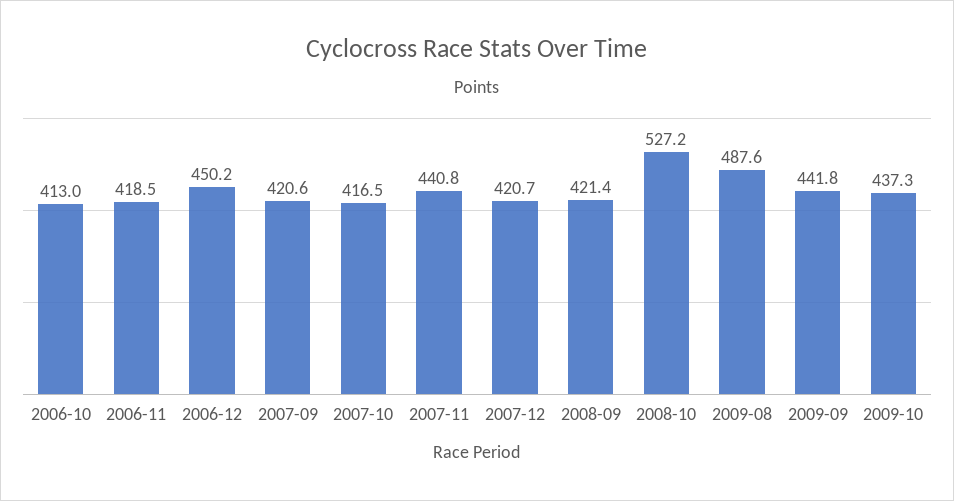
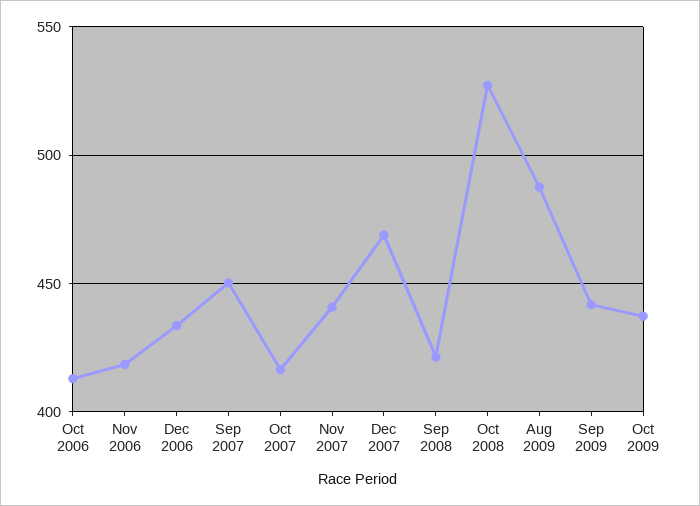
  {
    "2006-10": 413,
    "2006-11": 418.5,
-   "2006-12": 450.2,
+   "2006-12": 435,
-   "2007-09": 420.6,
+   "2007-09": 450,
    "2007-10": 416.5,
    "2007-11": 440.8,
-   "2007-12": 420.7,
+   "2007-12": 470,
    "2008-09": 421.4,
    "2008-10": 527.2,
    "2009-08": 487.6,
    "2009-09": 441.8,
    "2009-10": 437.3
  }

